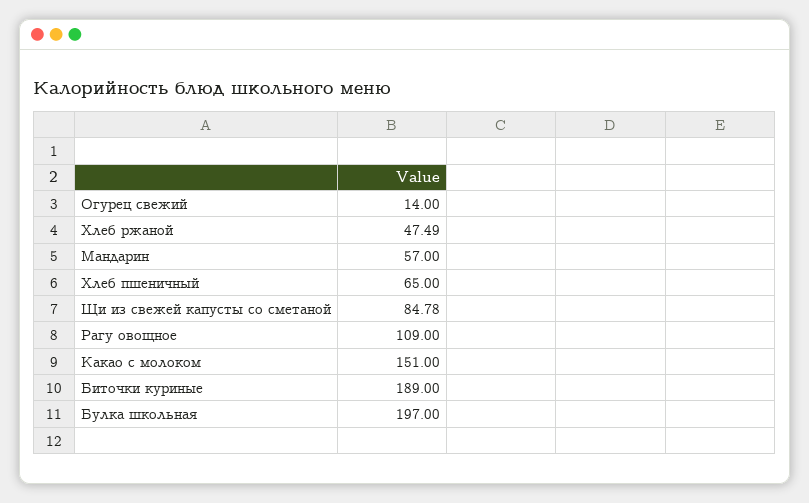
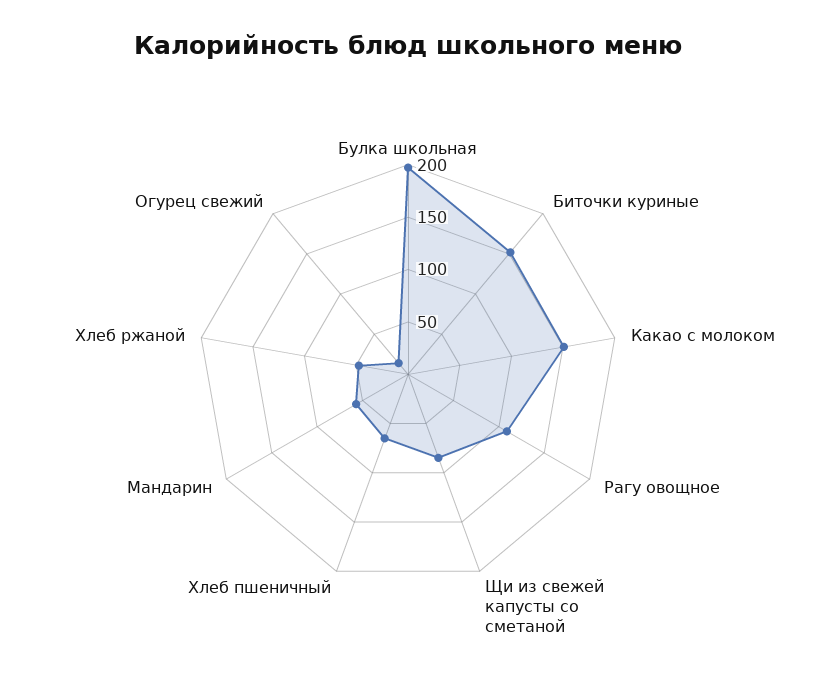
  {
    "Огурец свежий": 14,
    "Хлеб ржаной": 47.49,
    "Мандарин": 57,
    "Хлеб пшеничный": 65,
    "Щи из свежей капусты со сметаной": 84.78,
    "Рагу овощное": 109,
    "Какао с молоком": 151,
-   "Биточки куриные": 189,
+   "Биточки куриные": 150,
    "Булка школьная": 197
  }

